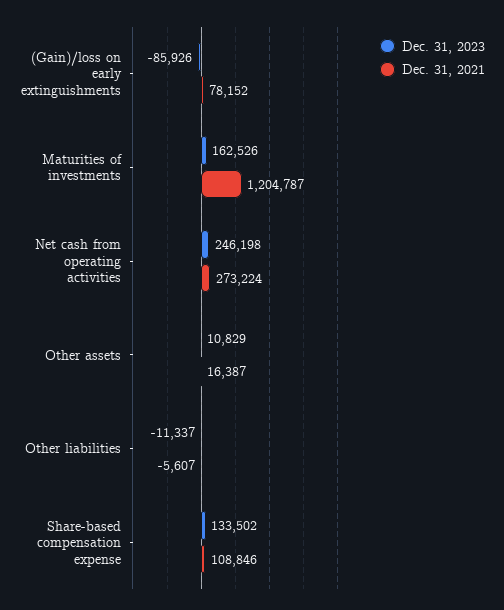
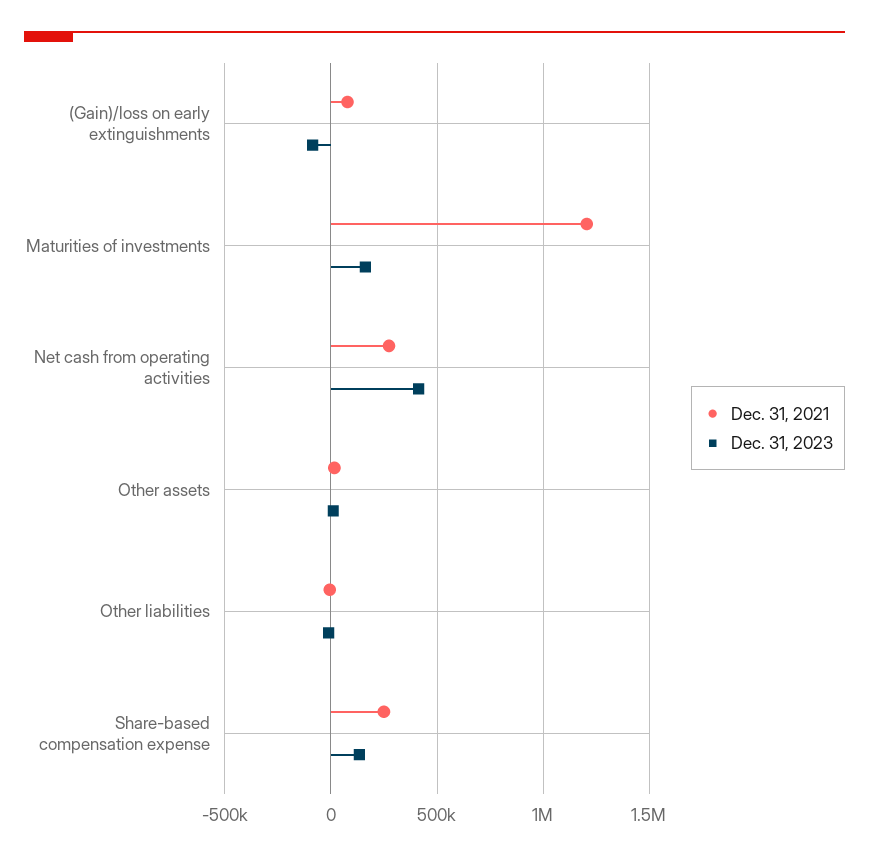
  {
    "Dec. 31, 2023": {
      "(Gain)/loss on early extinguishments": -85926,
      "Maturities of investments": 162526,
-     "Net cash from operating activities": 246198,
+     "Net cash from operating activities": 400000,
      "Other assets": 10829,
      "Other liabilities": -11337,
      "Share-based compensation expense": 133502
    },
    "Dec. 31, 2021": {
      "(Gain)/loss on early extinguishments": 78152,
      "Maturities of investments": 1204787,
      "Net cash from operating activities": 273224,
      "Other assets": 16387,
      "Other liabilities": -5607,
-     "Share-based compensation expense": 108846
+     "Share-based compensation expense": 250000
    }
  }

